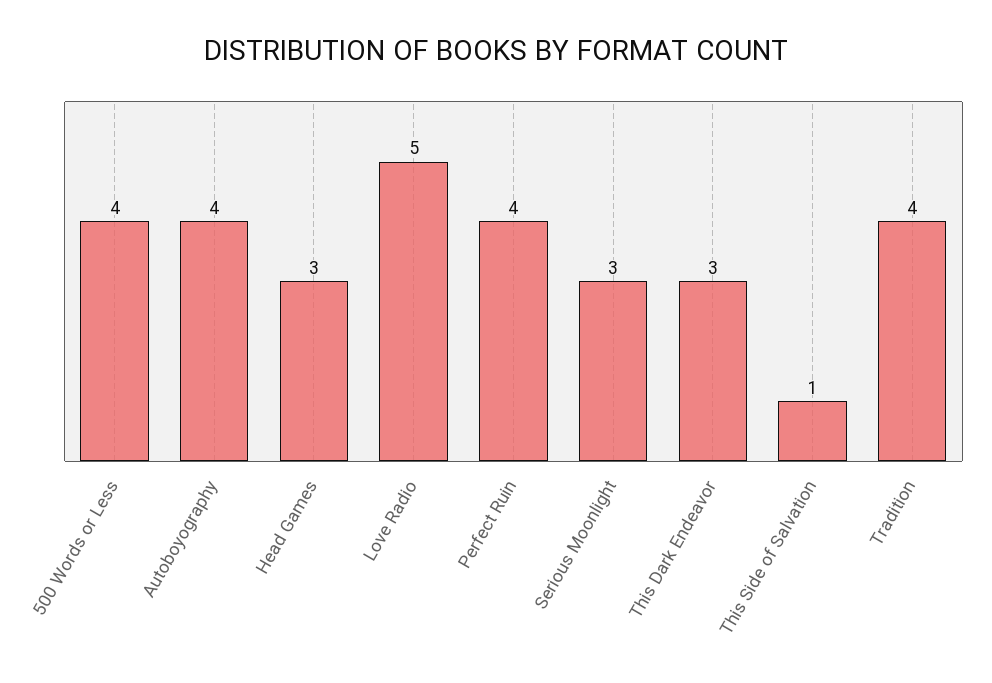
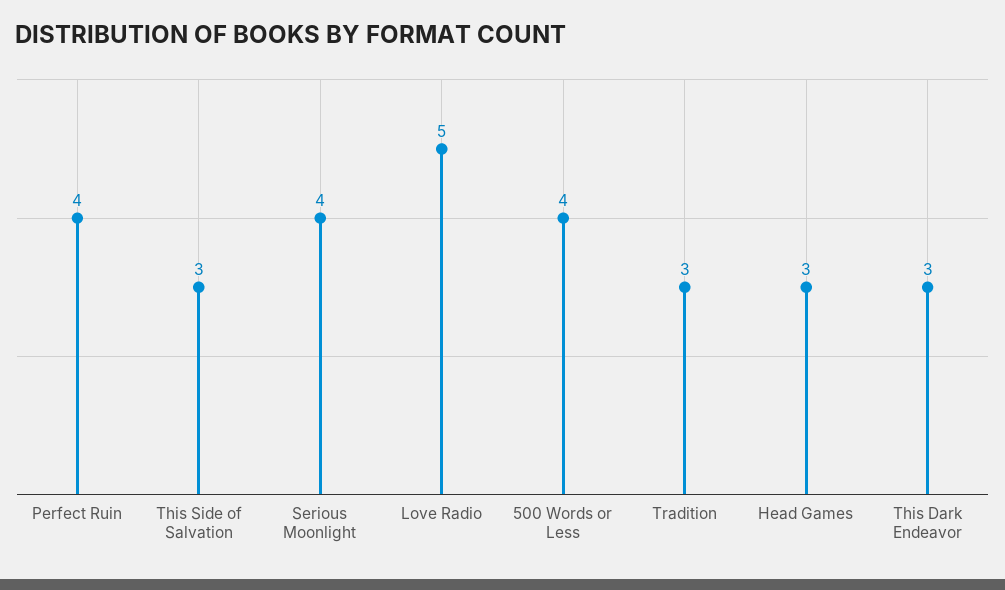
  {
    "500 Words or Less": 4,
-   "Autoboyography": 4,
    "Head Games": 3,
    "Love Radio": 5,
    "Perfect Ruin": 4,
-   "Serious Moonlight": 3,
+   "Serious Moonlight": 4,
    "This Dark Endeavor": 3,
-   "This Side of Salvation": 1,
+   "This Side of Salvation": 3,
-   "Tradition": 4
+   "Tradition": 3
  }

